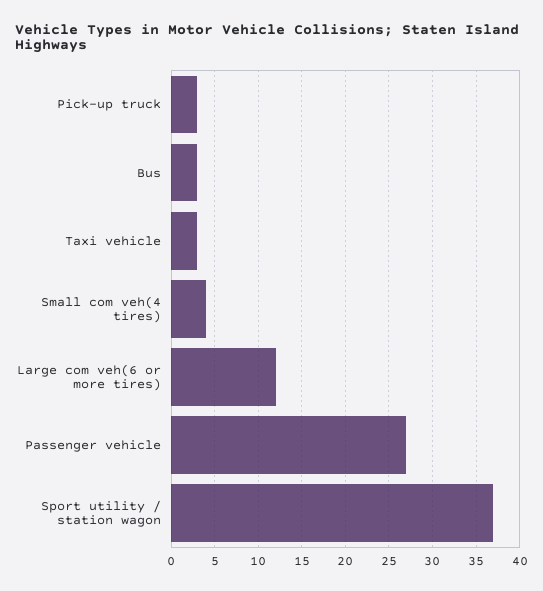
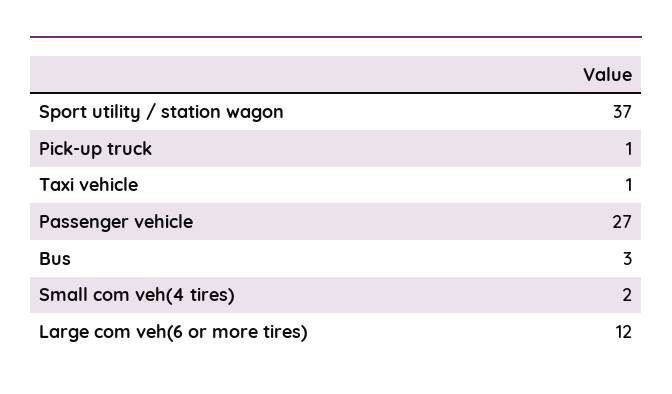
  {
-   "Pick-up truck": 3,
+   "Pick-up truck": 1,
    "Bus": 3,
-   "Taxi vehicle": 3,
+   "Taxi vehicle": 1,
-   "Small com veh(4 tires)": 4,
+   "Small com veh(4 tires)": 2,
    "Large com veh(6 or more tires)": 12,
    "Passenger vehicle": 27,
    "Sport utility / station wagon": 37
  }

